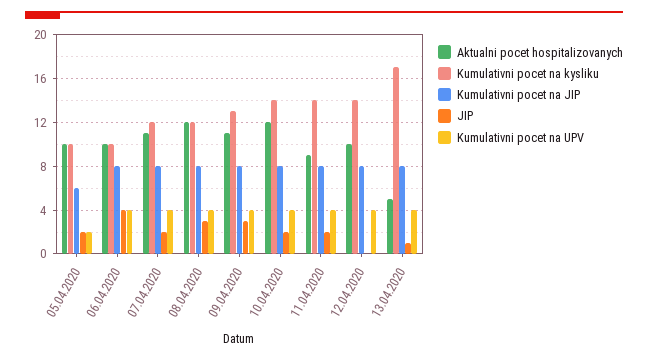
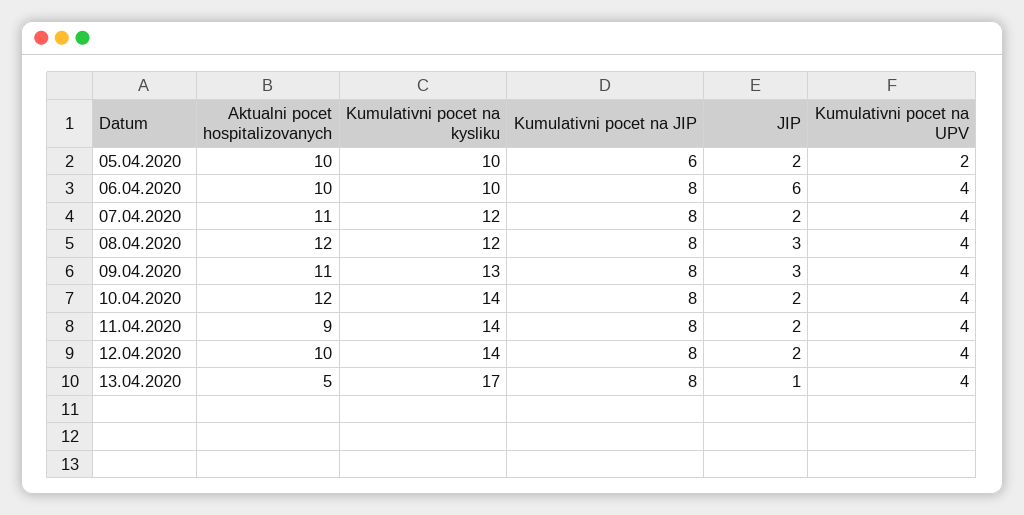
  {
    "Aktualni pocet hospitalizovanych": {
      "05.04.2020": 10,
      "06.04.2020": 10,
      "07.04.2020": 11,
      "08.04.2020": 12,
      "09.04.2020": 11,
      "10.04.2020": 12,
      "11.04.2020": 9,
      "12.04.2020": 10,
      "13.04.2020": 5
    },
    "Kumulativni pocet na kysliku": {
      "05.04.2020": 10,
      "06.04.2020": 10,
      "07.04.2020": 12,
      "08.04.2020": 12,
      "09.04.2020": 13,
      "10.04.2020": 14,
      "11.04.2020": 14,
      "12.04.2020": 14,
      "13.04.2020": 17
    },
    "Kumulativni pocet na JIP": {
      "05.04.2020": 6,
      "06.04.2020": 8,
      "07.04.2020": 8,
      "08.04.2020": 8,
      "09.04.2020": 8,
      "10.04.2020": 8,
      "11.04.2020": 8,
      "12.04.2020": 8,
      "13.04.2020": 8
    },
    "JIP": {
      "05.04.2020": 2,
-     "06.04.2020": 4,
+     "06.04.2020": 6,
      "07.04.2020": 2,
      "08.04.2020": 3,
      "09.04.2020": 3,
      "10.04.2020": 2,
      "11.04.2020": 2,
-     "12.04.2020": 0,
+     "12.04.2020": 2,
      "13.04.2020": 1
    },
    "Kumulativni pocet na UPV": {
      "05.04.2020": 2,
      "06.04.2020": 4,
      "07.04.2020": 4,
      "08.04.2020": 4,
      "09.04.2020": 4,
      "10.04.2020": 4,
      "11.04.2020": 4,
      "12.04.2020": 4,
      "13.04.2020": 4
    }
  }

